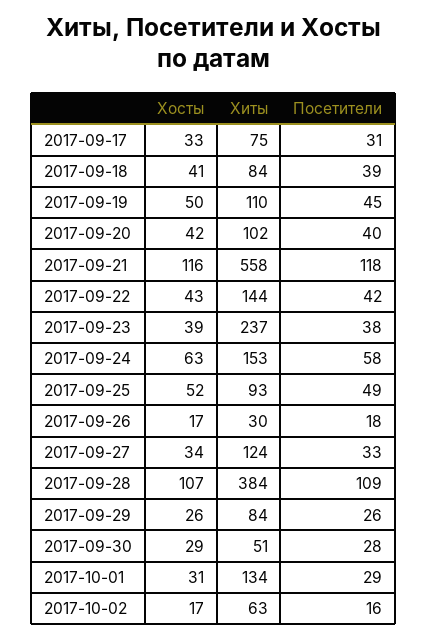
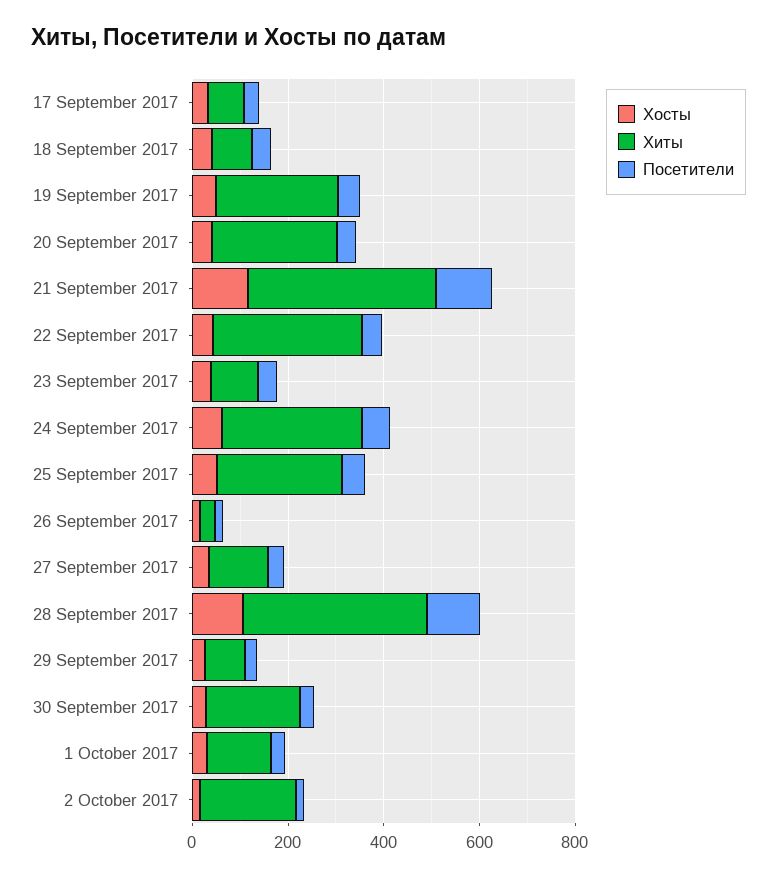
  {
    "Хосты": {
      "2017-09-17": 33,
      "2017-09-18": 41,
      "2017-09-19": 50,
      "2017-09-20": 42,
      "2017-09-21": 116,
      "2017-09-22": 43,
      "2017-09-23": 39,
      "2017-09-24": 63,
      "2017-09-25": 52,
      "2017-09-26": 17,
      "2017-09-27": 34,
      "2017-09-28": 107,
      "2017-09-29": 26,
      "2017-09-30": 29,
      "2017-10-01": 31,
      "2017-10-02": 17
    },
    "Хиты": {
      "2017-09-17": 75,
      "2017-09-18": 84,
-     "2017-09-19": 110,
+     "2017-09-19": 250,
-     "2017-09-20": 102,
+     "2017-09-20": 250,
-     "2017-09-21": 558,
+     "2017-09-21": 400,
-     "2017-09-22": 144,
+     "2017-09-22": 300,
-     "2017-09-23": 237,
+     "2017-09-23": 100,
-     "2017-09-24": 153,
+     "2017-09-24": 300,
-     "2017-09-25": 93,
+     "2017-09-25": 250,
      "2017-09-26": 30,
      "2017-09-27": 124,
      "2017-09-28": 384,
      "2017-09-29": 84,
-     "2017-09-30": 51,
+     "2017-09-30": 200,
      "2017-10-01": 134,
-     "2017-10-02": 63
+     "2017-10-02": 200
    },
    "Посетители": {
      "2017-09-17": 31,
      "2017-09-18": 39,
      "2017-09-19": 45,
      "2017-09-20": 40,
      "2017-09-21": 118,
      "2017-09-22": 42,
      "2017-09-23": 38,
      "2017-09-24": 58,
      "2017-09-25": 49,
      "2017-09-26": 18,
      "2017-09-27": 33,
      "2017-09-28": 109,
      "2017-09-29": 26,
      "2017-09-30": 28,
      "2017-10-01": 29,
      "2017-10-02": 16
    }
  }

